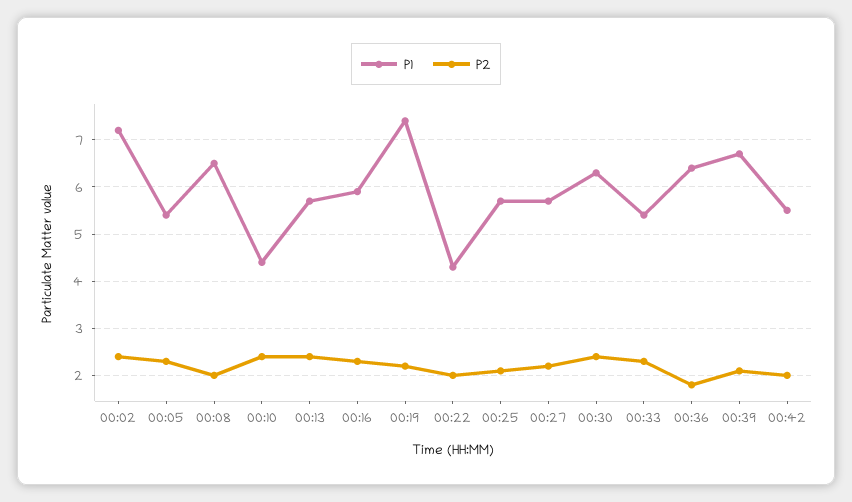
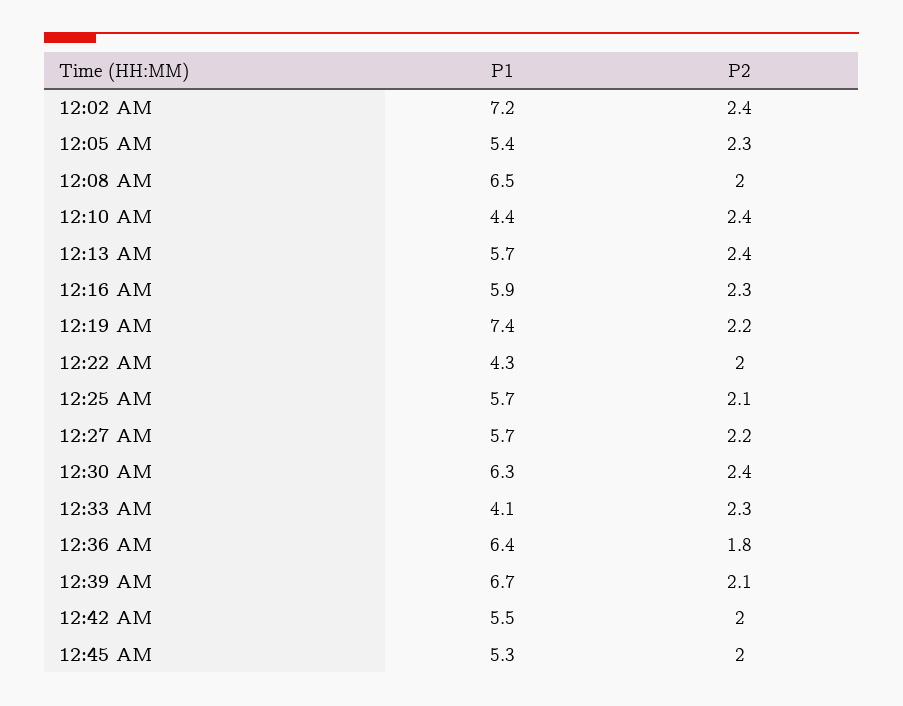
  {
    "P1": {
      "00:02": 7.2,
      "00:05": 5.4,
      "00:08": 6.5,
      "00:10": 4.4,
      "00:13": 5.7,
      "00:16": 5.9,
      "00:19": 7.4,
      "00:22": 4.3,
      "00:25": 5.7,
      "00:27": 5.7,
      "00:30": 6.3,
-     "00:33": 5.5,
+     "00:33": 4.1,
      "00:36": 6.4,
      "00:39": 6.7,
-     "00:42": 5.5
+     "00:42": 5.5,
+     "12:45 AM": 5.3
    },
    "P2": {
      "00:02": 2.4,
      "00:05": 2.3,
      "00:08": 2,
      "00:10": 2.4,
      "00:13": 2.4,
      "00:16": 2.3,
      "00:19": 2.2,
      "00:22": 2,
      "00:25": 2.1,
      "00:27": 2.2,
      "00:30": 2.4,
      "00:33": 2.3,
      "00:36": 1.8,
      "00:39": 2.1,
-     "00:42": 2
+     "00:42": 2,
+     "12:45 AM": 2
    }
  }

